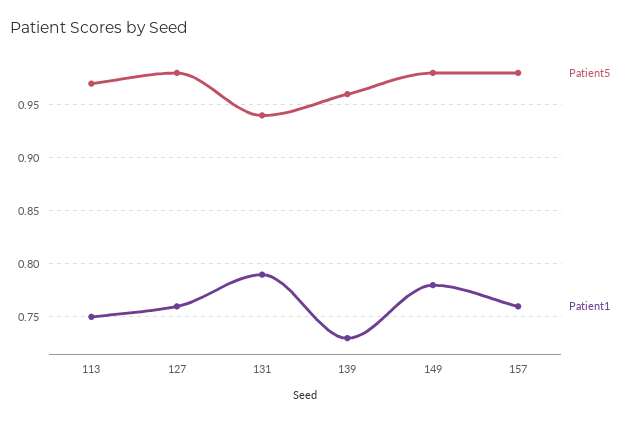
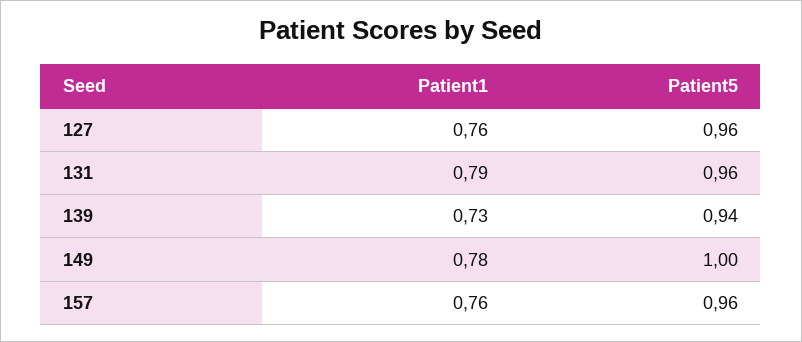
  {
    "Patient5": {
-     "113": 0.97,
-     "127": 0.98,
+     "127": 0.96,
-     "131": 0.94,
+     "131": 0.96,
-     "139": 0.96,
+     "139": 0.94,
-     "149": 0.98,
+     "149": 1,
-     "157": 0.98
+     "157": 0.96
    },
    "Patient1": {
-     "113": 0.75,
      "127": 0.76,
      "131": 0.79,
      "139": 0.73,
      "149": 0.78,
      "157": 0.76
    }
  }

